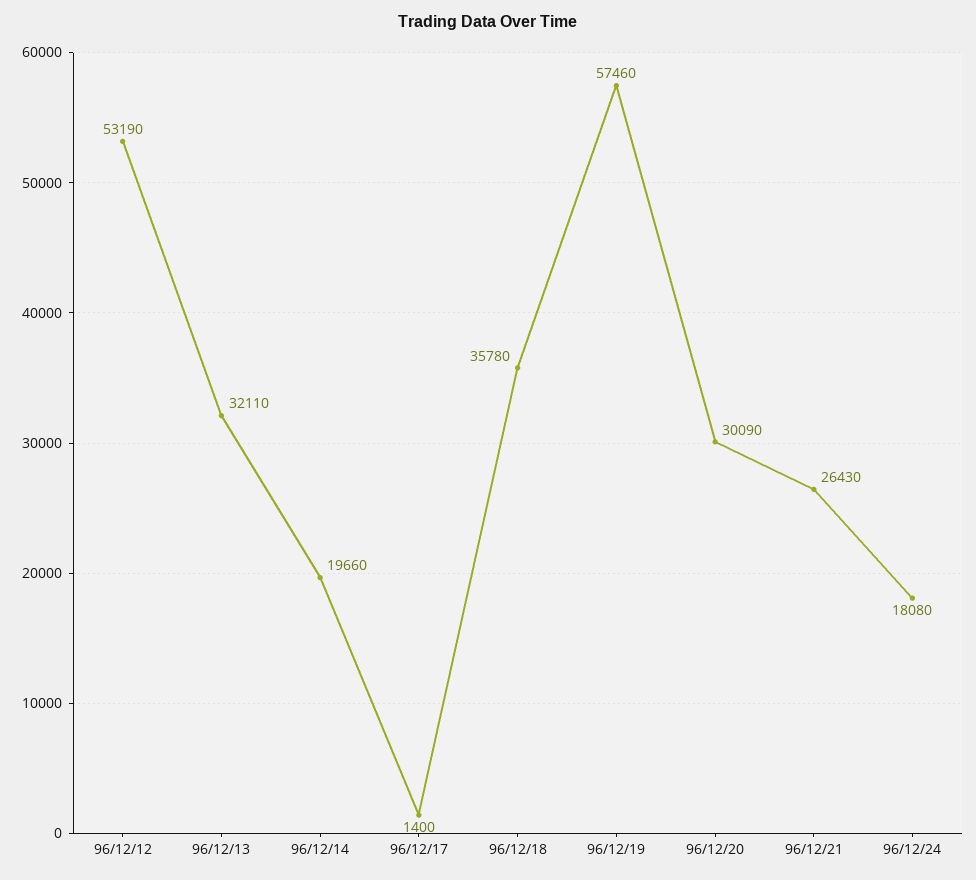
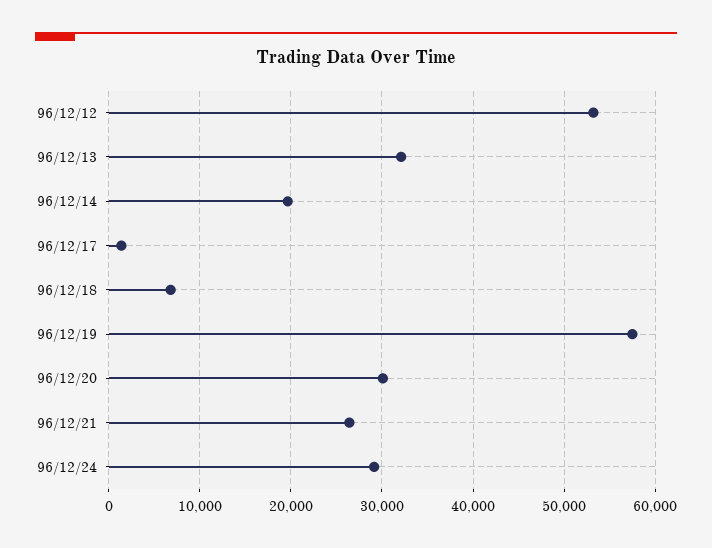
  {
    "96/12/12": 53190,
    "96/12/13": 32110,
    "96/12/14": 19660,
    "96/12/17": 1400,
-   "96/12/18": 35780,
+   "96/12/18": 7000,
    "96/12/19": 57460,
    "96/12/20": 30090,
    "96/12/21": 26430,
-   "96/12/24": 18080
+   "96/12/24": 29000
  }

